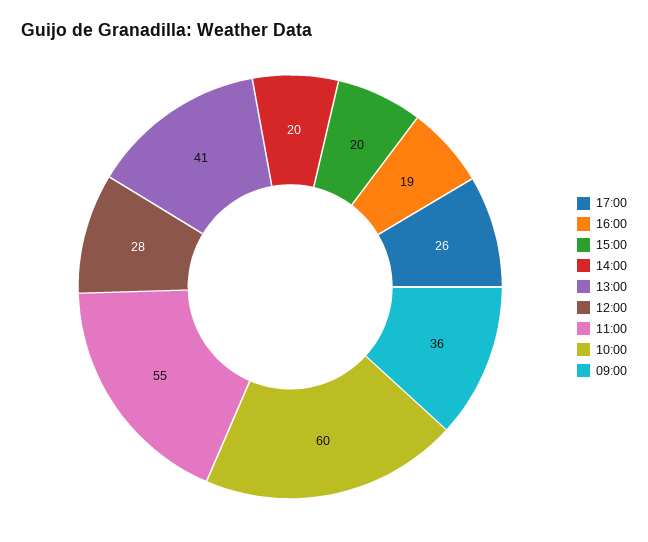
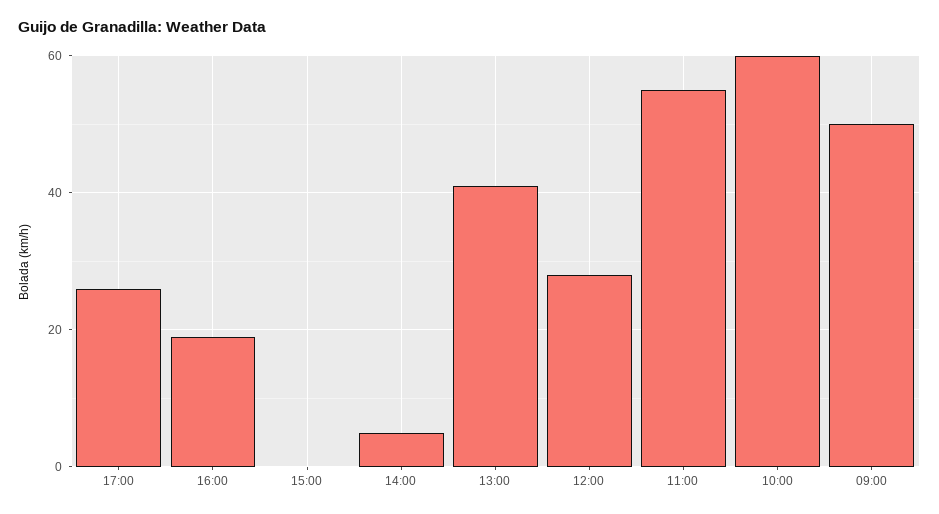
  {
    "17:00": 26,
    "16:00": 19,
-   "15:00": 20,
+   "15:00": 0,
-   "14:00": 20,
+   "14:00": 5,
    "13:00": 41,
    "12:00": 28,
    "11:00": 55,
    "10:00": 60,
-   "09:00": 36
+   "09:00": 50
  }

